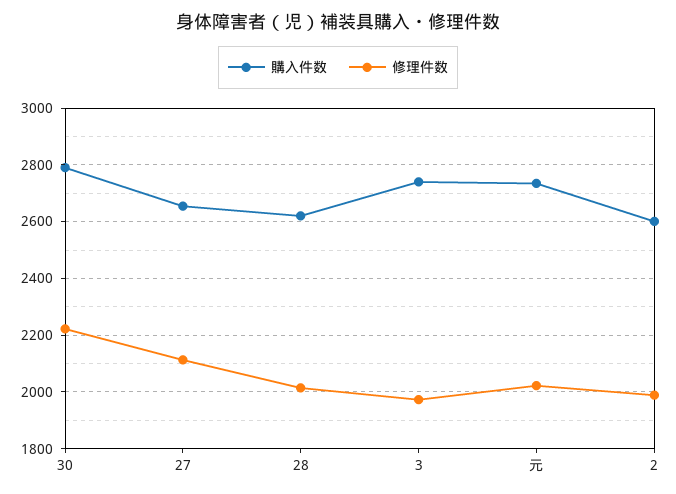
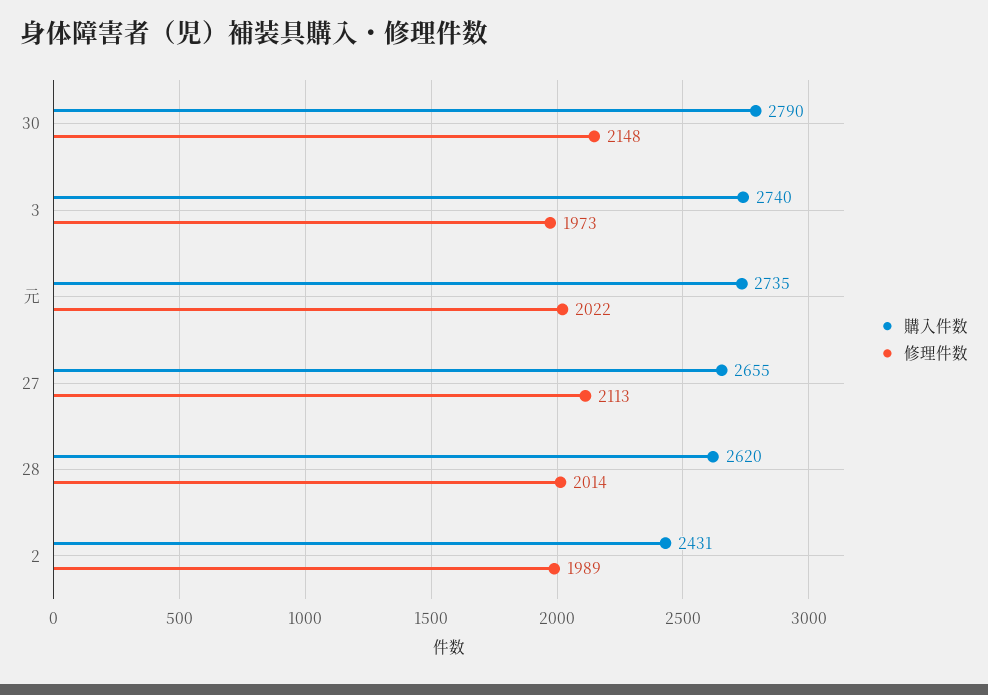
  {
    "購入件数": {
      "30": 2790,
      "27": 2655,
      "28": 2620,
      "3": 2740,
      "元": 2735,
-     "2": 2600
+     "2": 2431
    },
    "修理件数": {
-     "30": 2225,
+     "30": 2148,
      "27": 2113,
      "28": 2014,
      "3": 1973,
      "元": 2022,
      "2": 1989
    }
  }

